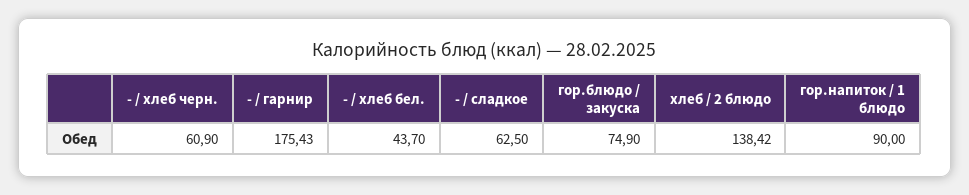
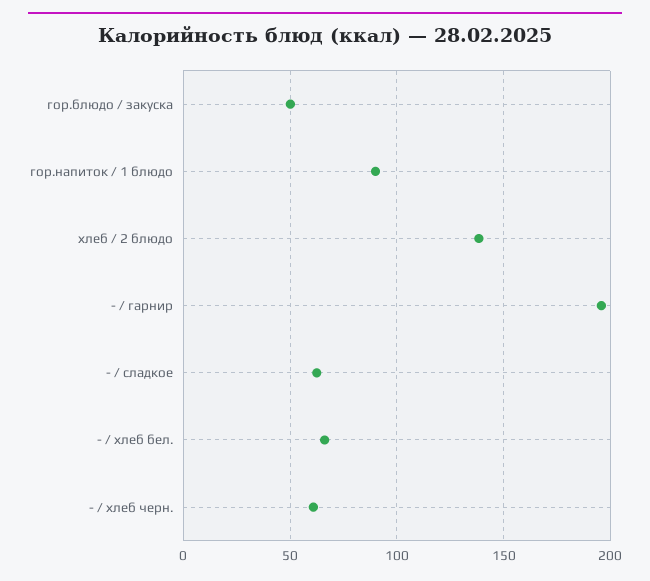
  {
    "- / хлеб черн.": 60.9,
-   "- / гарнир": 175.43,
+   "- / гарнир": 195,
-   "- / хлеб бел.": 43.7,
+   "- / хлеб бел.": 65,
    "- / сладкое": 62.5,
-   "гор.блюдо / закуска": 74.9,
+   "гор.блюдо / закуска": 50,
    "хлеб / 2 блюдо": 138.42,
    "гор.напиток / 1 блюдо": 90
  }

